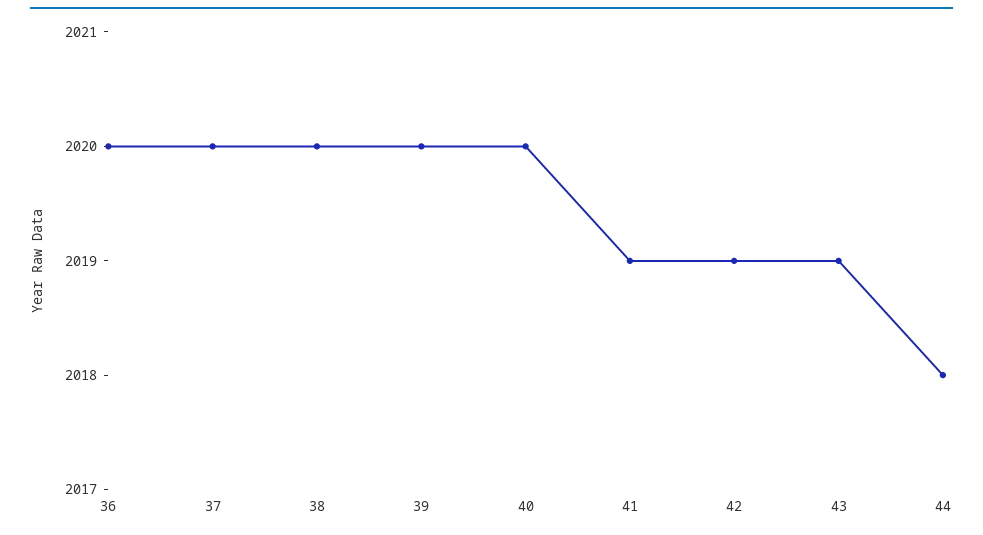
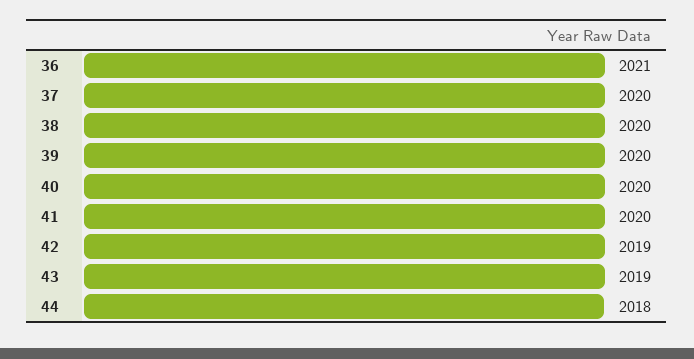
  {
-   "36": 2020,
+   "36": 2021,
    "37": 2020,
    "38": 2020,
    "39": 2020,
    "40": 2020,
-   "41": 2019,
+   "41": 2020,
    "42": 2019,
    "43": 2019,
    "44": 2018
  }

